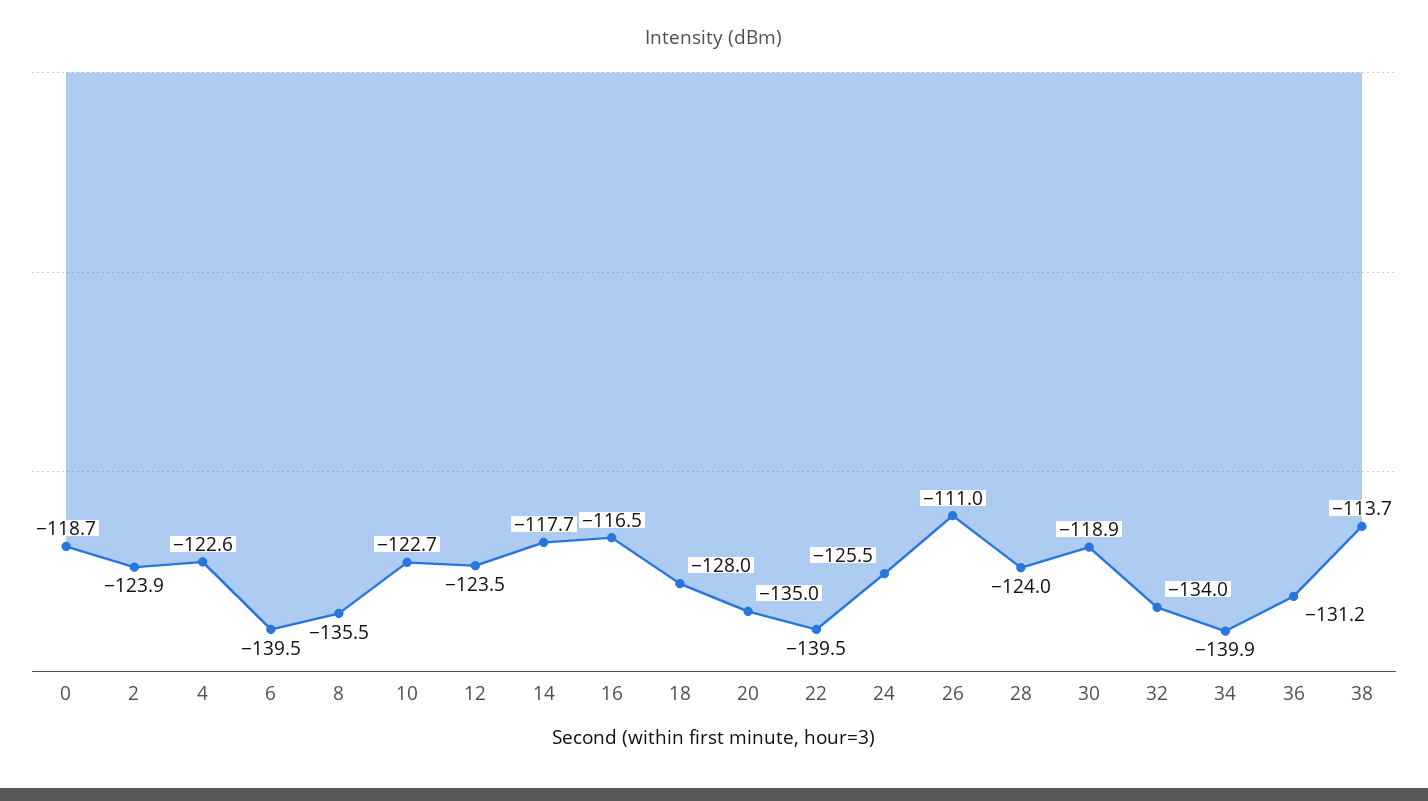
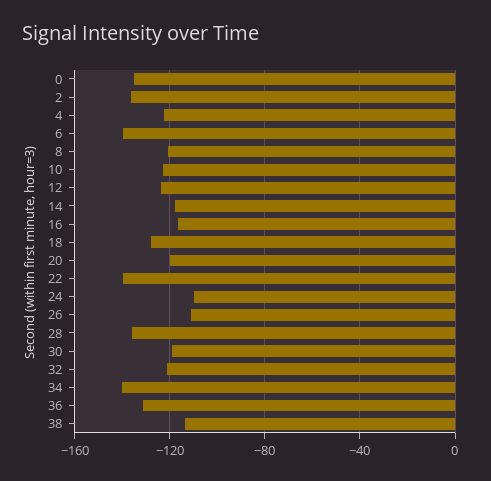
  {
-   "0": -118.7,
+   "0": -135,
-   "2": -123.9,
+   "2": -135,
    "4": -122.6,
    "6": -139.5,
-   "8": -135.5,
+   "8": -120,
    "10": -122.7,
    "12": -123.5,
    "14": -117.7,
    "16": -116.5,
    "18": -128,
-   "20": -135,
+   "20": -120,
    "22": -139.5,
-   "24": -125.5,
+   "24": -110,
    "26": -111,
-   "28": -124,
+   "28": -135,
    "30": -118.9,
-   "32": -134,
+   "32": -120,
    "34": -139.9,
    "36": -131.2,
    "38": -113.7
  }

